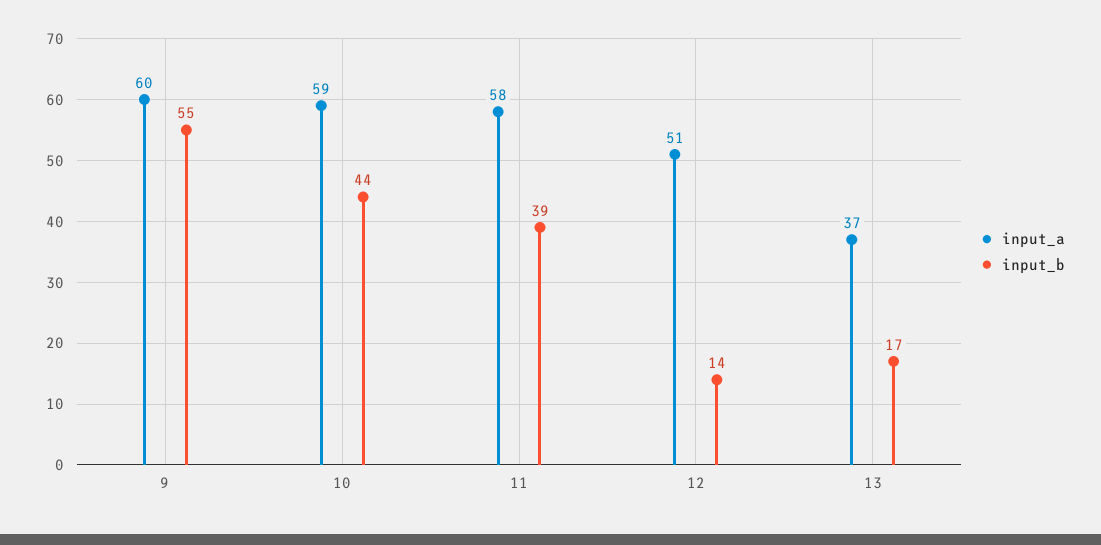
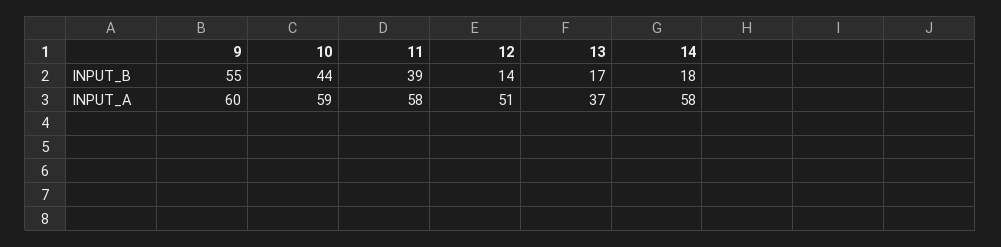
  {
    "input_a": {
      "9": 60,
      "10": 59,
      "11": 58,
      "12": 51,
-     "13": 37
+     "13": 37,
+     "14": 58
    },
    "input_b": {
      "9": 55,
      "10": 44,
      "11": 39,
      "12": 14,
-     "13": 17
+     "13": 17,
+     "14": 18
    }
  }

